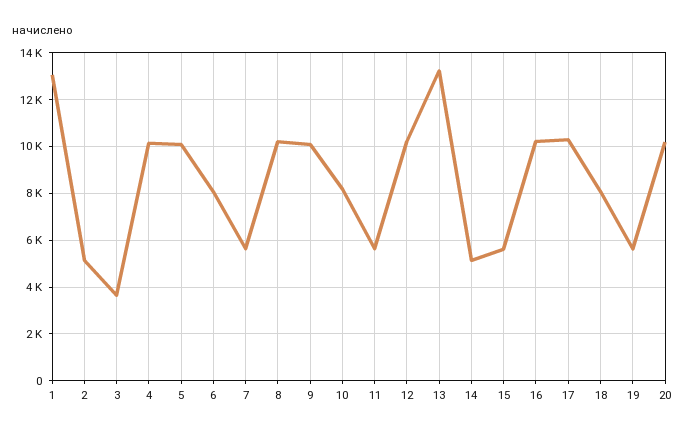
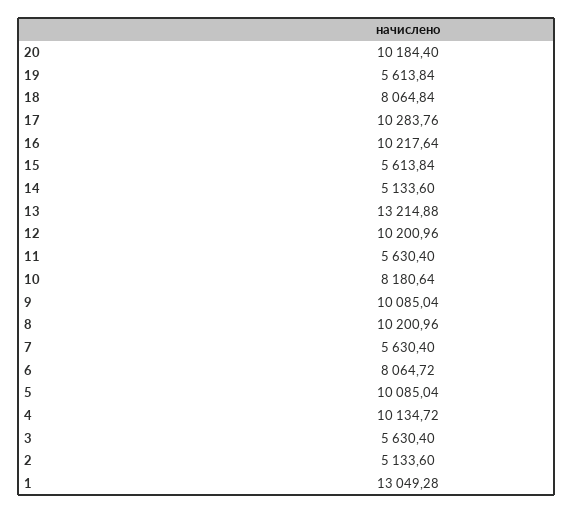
  {
    "1": 13049.28,
    "2": 5133.6,
-   "3": 3500,
+   "3": 5630.4,
    "4": 10134.72,
    "5": 10085.04,
    "6": 8064.72,
    "7": 5630.4,
    "8": 10200.96,
    "9": 10085.04,
    "10": 8180.64,
    "11": 5630.4,
    "12": 10200.96,
    "13": 13214.88,
    "14": 5133.6,
    "15": 5613.84,
    "16": 10217.64,
    "17": 10283.76,
    "18": 8064.84,
    "19": 5613.84,
    "20": 10184.4
  }

